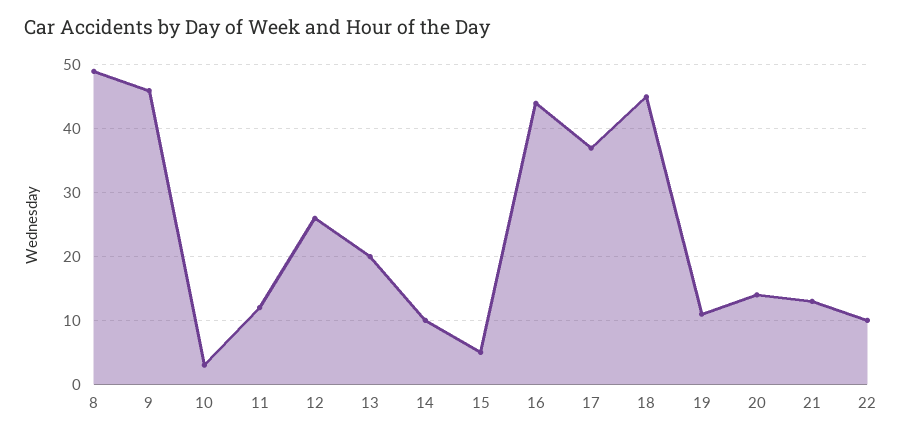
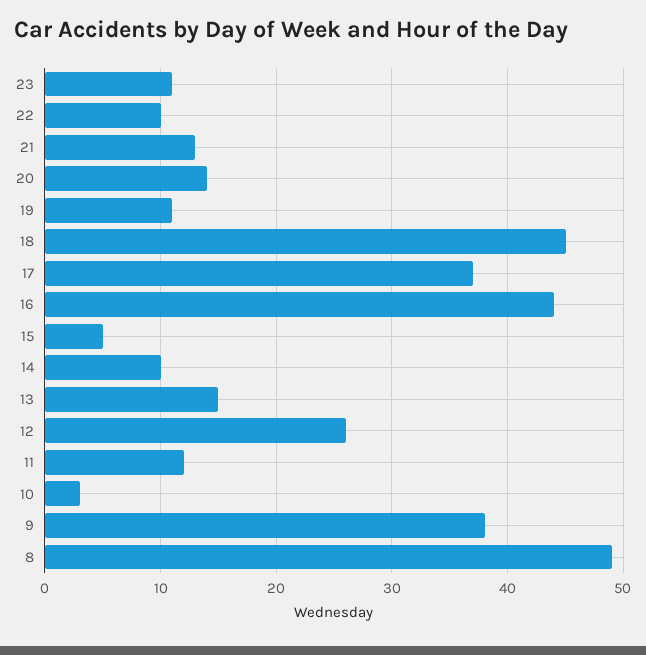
  {
    "8": 49,
-   "9": 46,
+   "9": 38,
    "10": 3,
    "11": 12,
    "12": 26,
-   "13": 20,
+   "13": 15,
    "14": 10,
    "15": 5,
    "16": 44,
    "17": 37,
    "18": 45,
    "19": 11,
    "20": 14,
    "21": 13,
-   "22": 10
+   "22": 10,
+   "23": 11
  }

